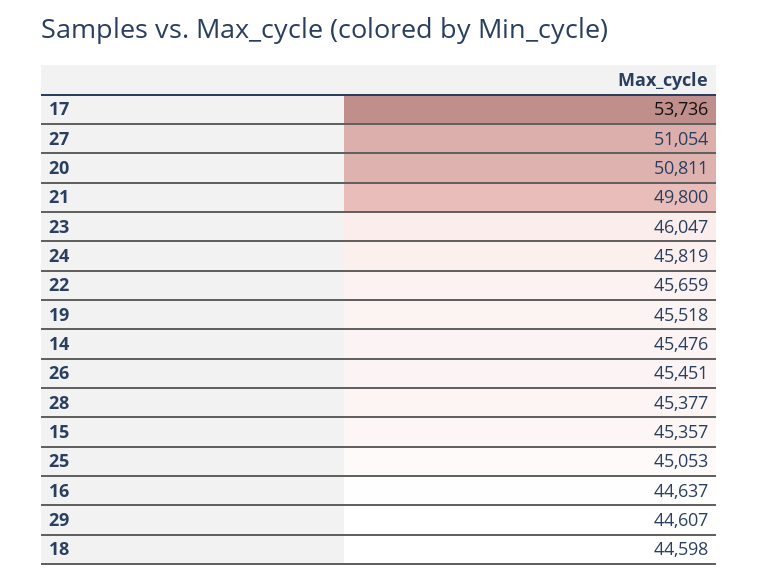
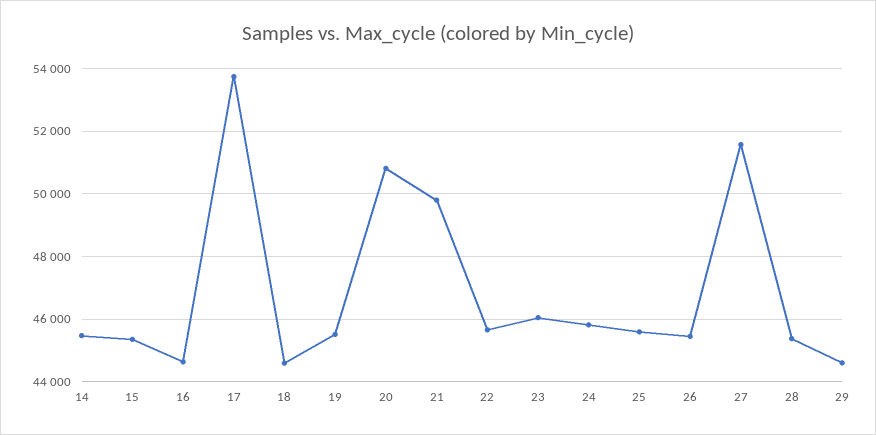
  {
    "17": 53736,
-   "27": 51054,
+   "27": 51600,
    "20": 50811,
    "21": 49800,
    "23": 46047,
    "24": 45819,
    "22": 45659,
    "19": 45518,
    "14": 45476,
    "26": 45451,
    "28": 45377,
    "15": 45357,
-   "25": 45053,
+   "25": 45600,
    "16": 44637,
    "29": 44607,
    "18": 44598
  }

